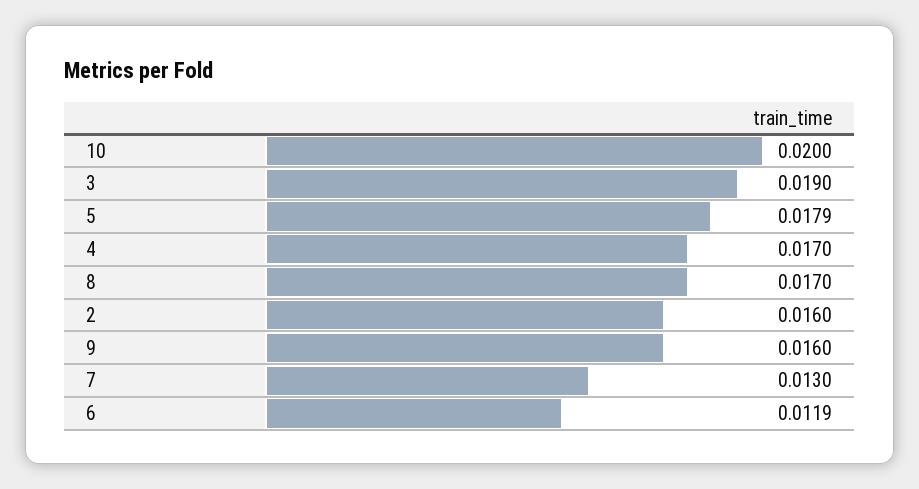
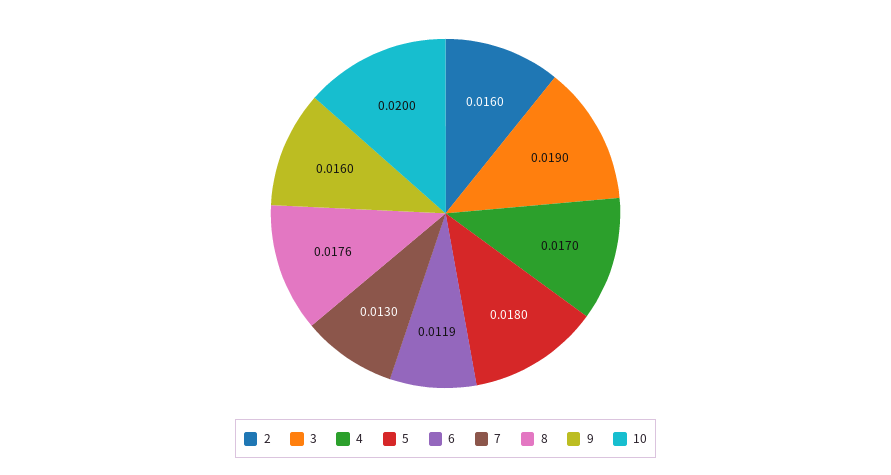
  {
    "10": 0.02,
    "3": 0.019,
-   "5": 0.0179,
+   "5": 0.018,
    "4": 0.017,
-   "8": 0.017,
+   "8": 0.0176,
    "2": 0.016,
    "9": 0.016,
    "7": 0.013,
    "6": 0.0119
  }

